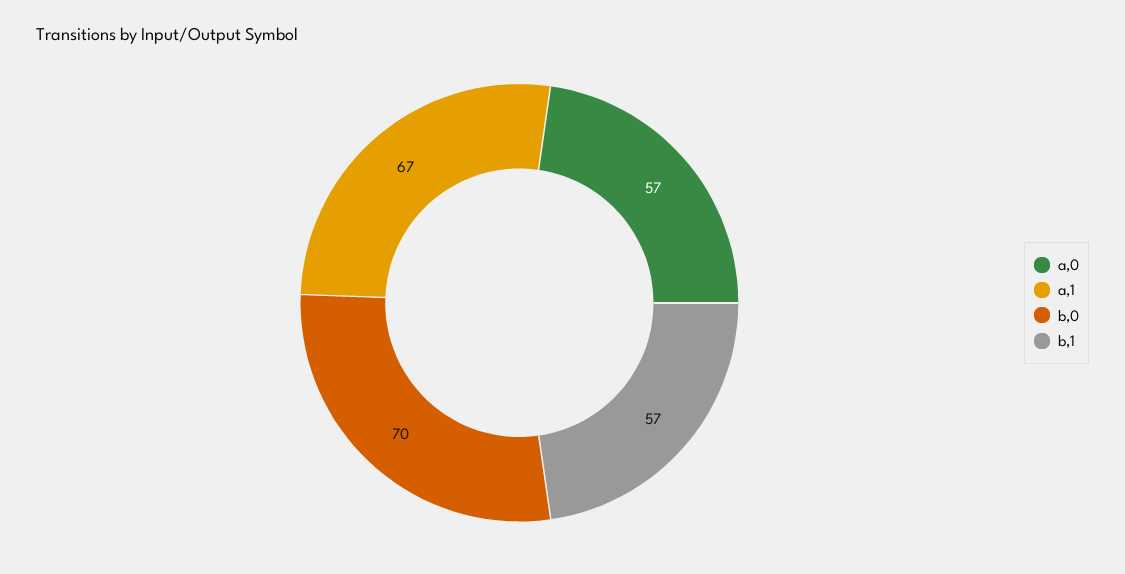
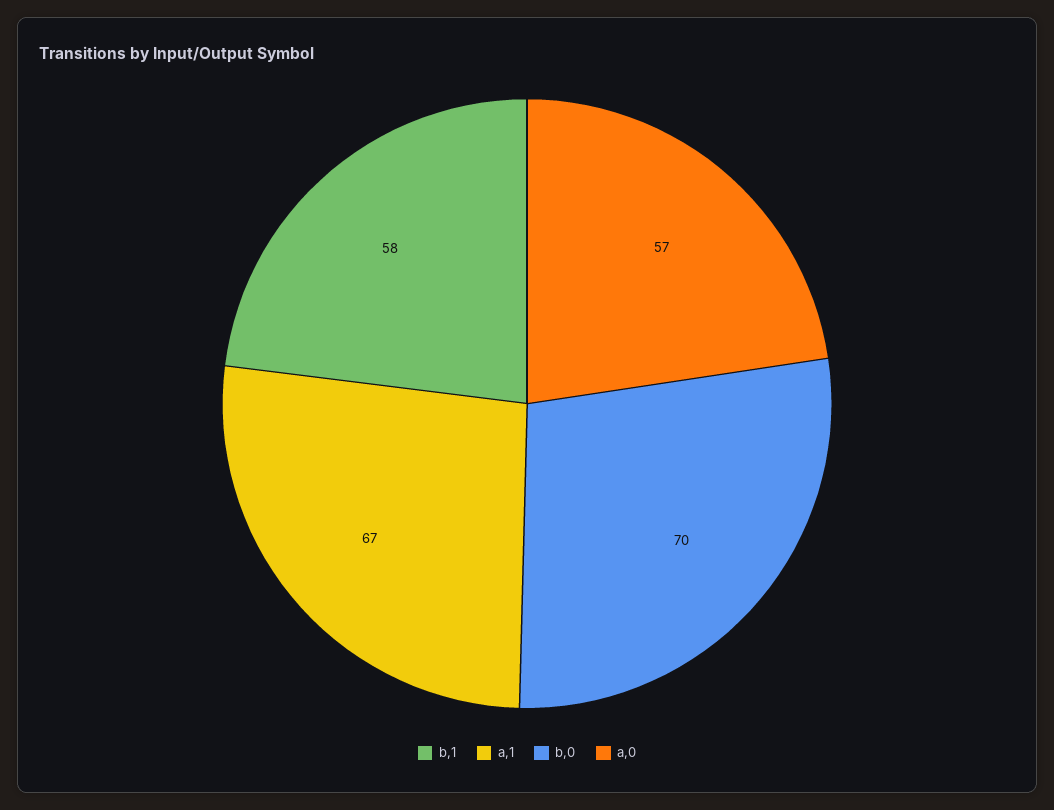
  {
    "a,0": 57,
    "a,1": 67,
    "b,0": 70,
-   "b,1": 57
+   "b,1": 58
  }

